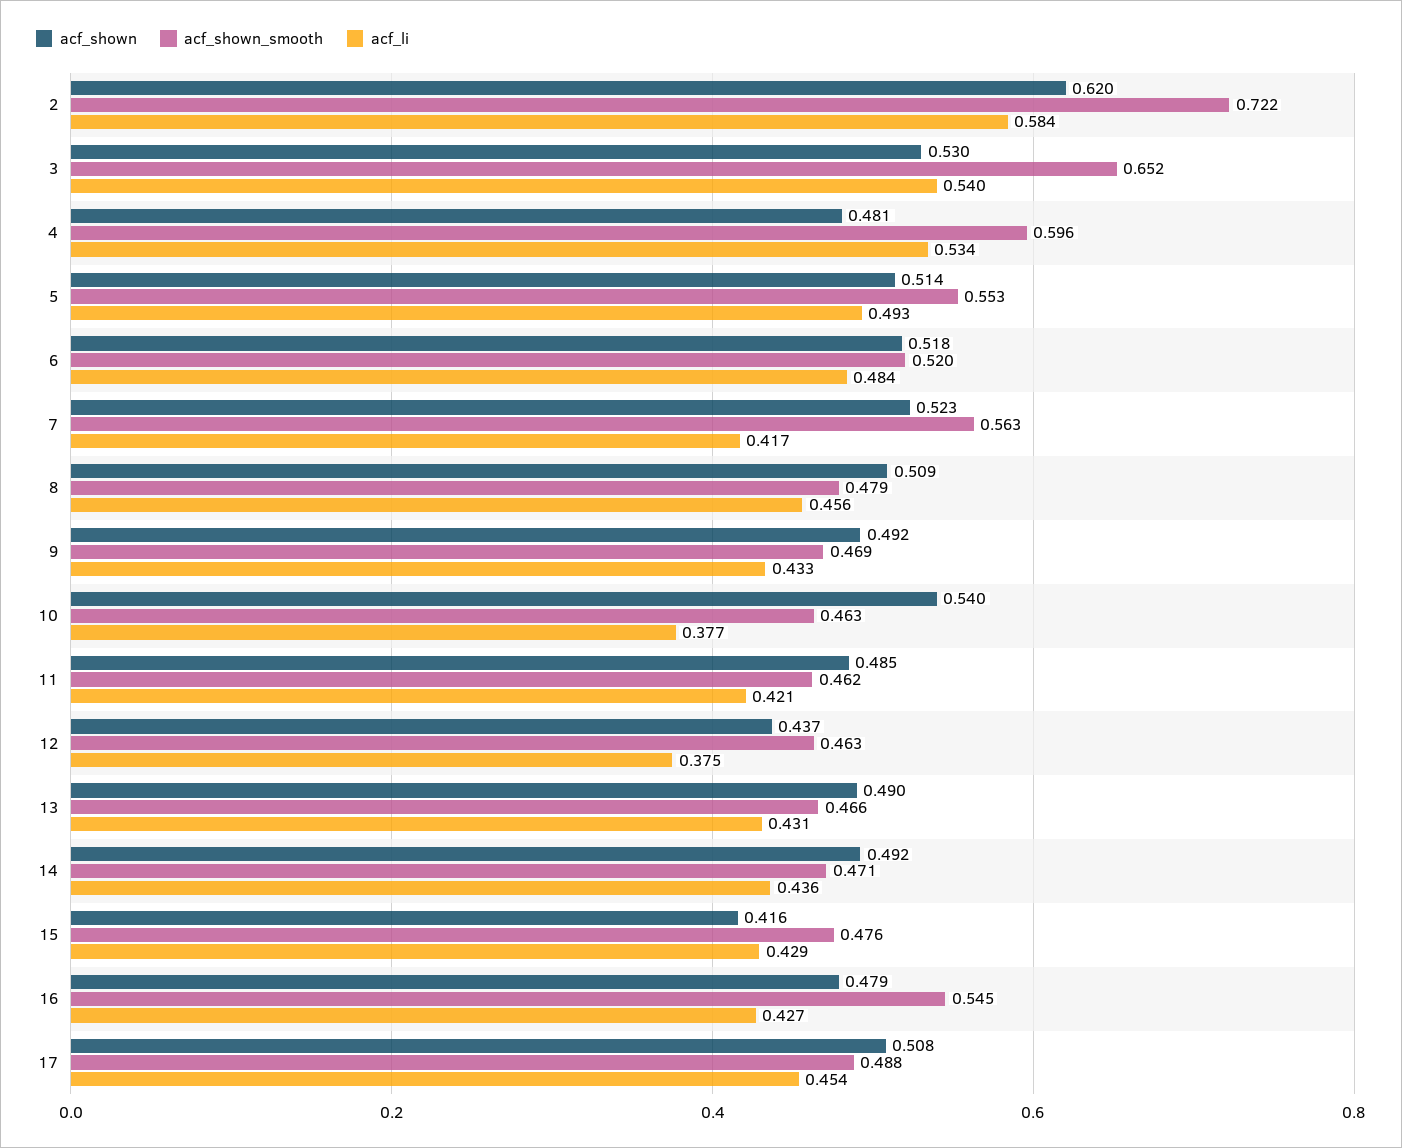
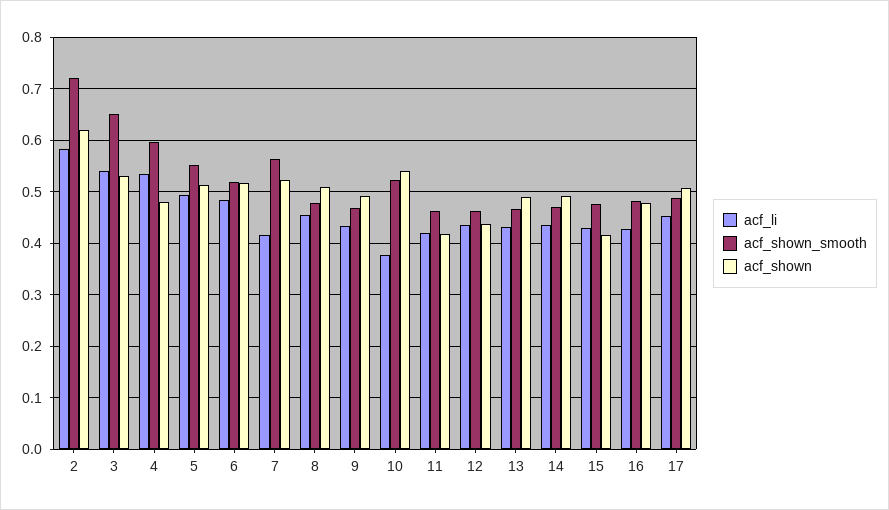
  {
    "acf_shown": {
      "2": 0.62,
      "3": 0.53,
      "4": 0.481,
      "5": 0.514,
      "6": 0.518,
      "7": 0.523,
      "8": 0.509,
      "9": 0.492,
      "10": 0.54,
-     "11": 0.485,
+     "11": 0.42,
      "12": 0.437,
      "13": 0.49,
      "14": 0.492,
      "15": 0.416,
      "16": 0.479,
      "17": 0.508
    },
    "acf_shown_smooth": {
      "2": 0.722,
      "3": 0.652,
      "4": 0.596,
      "5": 0.553,
      "6": 0.52,
      "7": 0.563,
      "8": 0.479,
      "9": 0.469,
-     "10": 0.463,
+     "10": 0.52,
      "11": 0.462,
      "12": 0.463,
      "13": 0.466,
      "14": 0.471,
      "15": 0.476,
-     "16": 0.545,
+     "16": 0.48,
      "17": 0.488
    },
    "acf_li": {
      "2": 0.584,
      "3": 0.54,
      "4": 0.534,
      "5": 0.493,
      "6": 0.484,
      "7": 0.417,
      "8": 0.456,
      "9": 0.433,
      "10": 0.377,
      "11": 0.421,
-     "12": 0.375,
+     "12": 0.44,
      "13": 0.431,
      "14": 0.436,
      "15": 0.429,
      "16": 0.427,
      "17": 0.454
    }
  }

